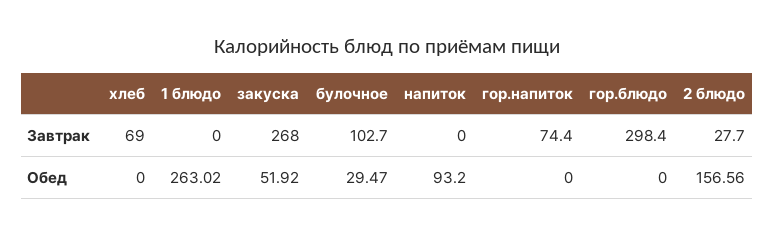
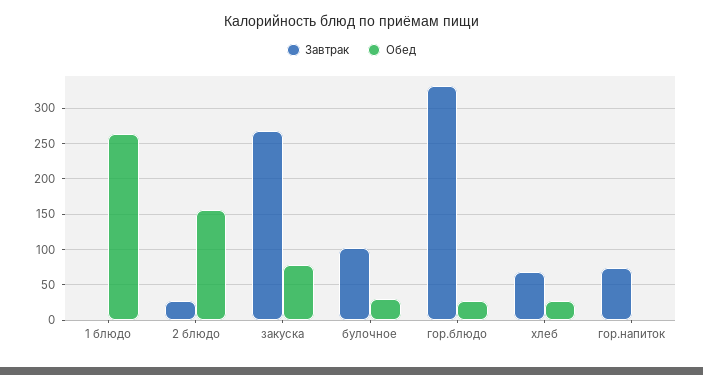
  {
    "Завтрак": {
      "хлеб": 69,
      "1 блюдо": 0,
      "закуска": 268,
      "булочное": 102.7,
-     "напиток": 0,
      "гор.напиток": 74.4,
-     "гор.блюдо": 298.4,
+     "гор.блюдо": 330,
      "2 блюдо": 27.7
    },
    "Обед": {
-     "хлеб": 0,
+     "хлеб": 30,
      "1 блюдо": 263.02,
-     "закуска": 51.92,
+     "закуска": 80,
      "булочное": 29.47,
-     "напиток": 93.2,
      "гор.напиток": 0,
-     "гор.блюдо": 0,
+     "гор.блюдо": 30,
      "2 блюдо": 156.56
    }
  }

